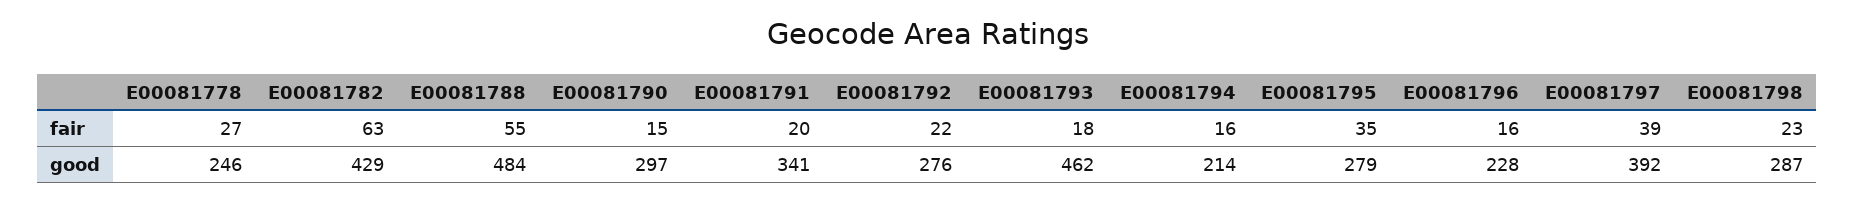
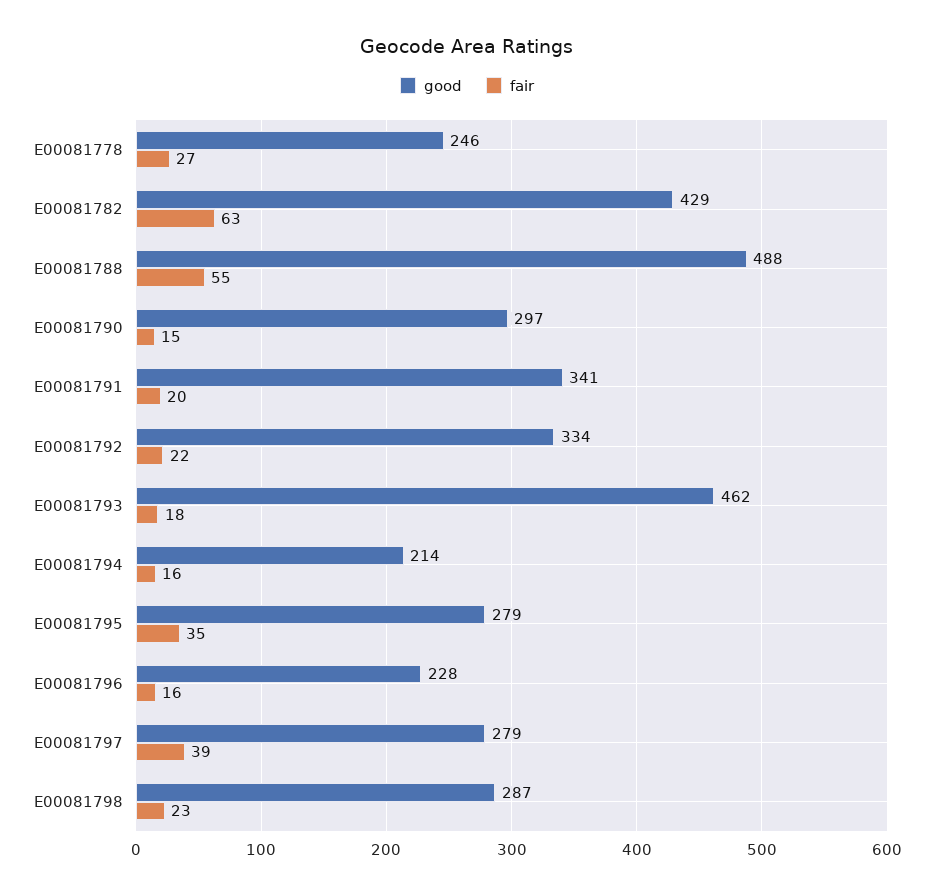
  {
    "fair": {
      "E00081778": 27,
      "E00081782": 63,
      "E00081788": 55,
      "E00081790": 15,
      "E00081791": 20,
      "E00081792": 22,
      "E00081793": 18,
      "E00081794": 16,
      "E00081795": 35,
      "E00081796": 16,
      "E00081797": 39,
      "E00081798": 23
    },
    "good": {
      "E00081778": 246,
      "E00081782": 429,
-     "E00081788": 484,
+     "E00081788": 488,
      "E00081790": 297,
      "E00081791": 341,
-     "E00081792": 276,
+     "E00081792": 334,
      "E00081793": 462,
      "E00081794": 214,
      "E00081795": 279,
      "E00081796": 228,
-     "E00081797": 392,
+     "E00081797": 279,
      "E00081798": 287
    }
  }

